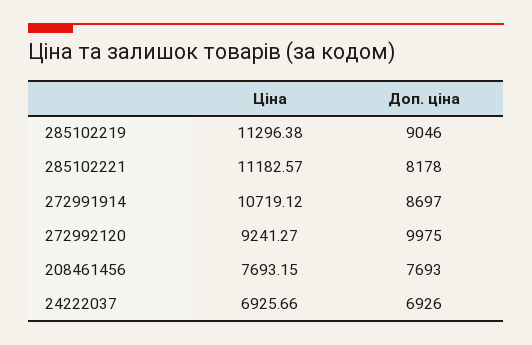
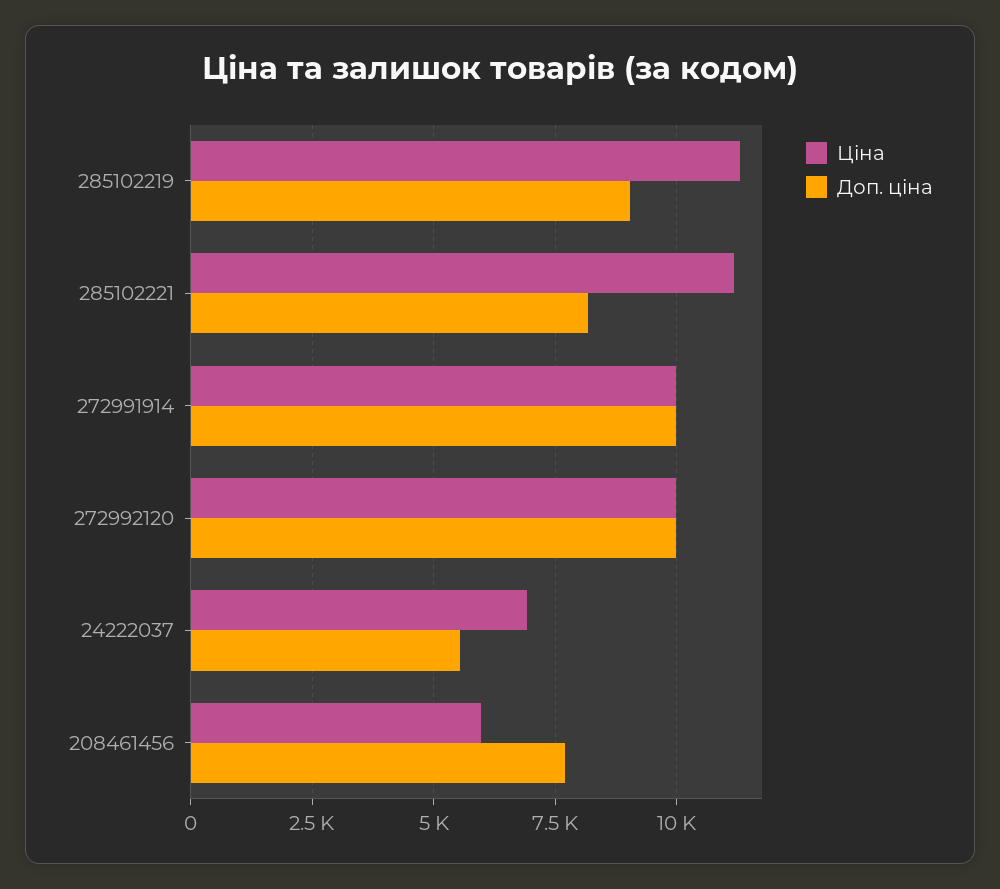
  {
    "Ціна": {
      "285102219": 11296.38,
      "285102221": 11182.57,
-     "272991914": 10719.12,
+     "272991914": 10000,
-     "272992120": 9241.27,
+     "272992120": 10000,
-     "208461456": 7693.15,
+     "208461456": 6000,
      "24222037": 6925.66
    },
    "Доп. ціна": {
      "285102219": 9046,
      "285102221": 8178,
-     "272991914": 8697,
+     "272991914": 10000,
      "272992120": 9975,
      "208461456": 7693,
-     "24222037": 6926
+     "24222037": 5500
    }
  }

